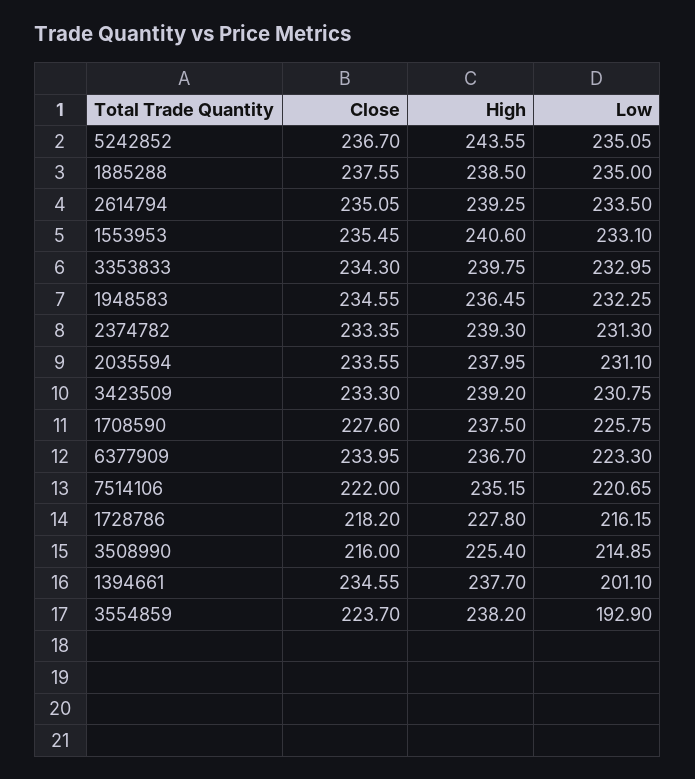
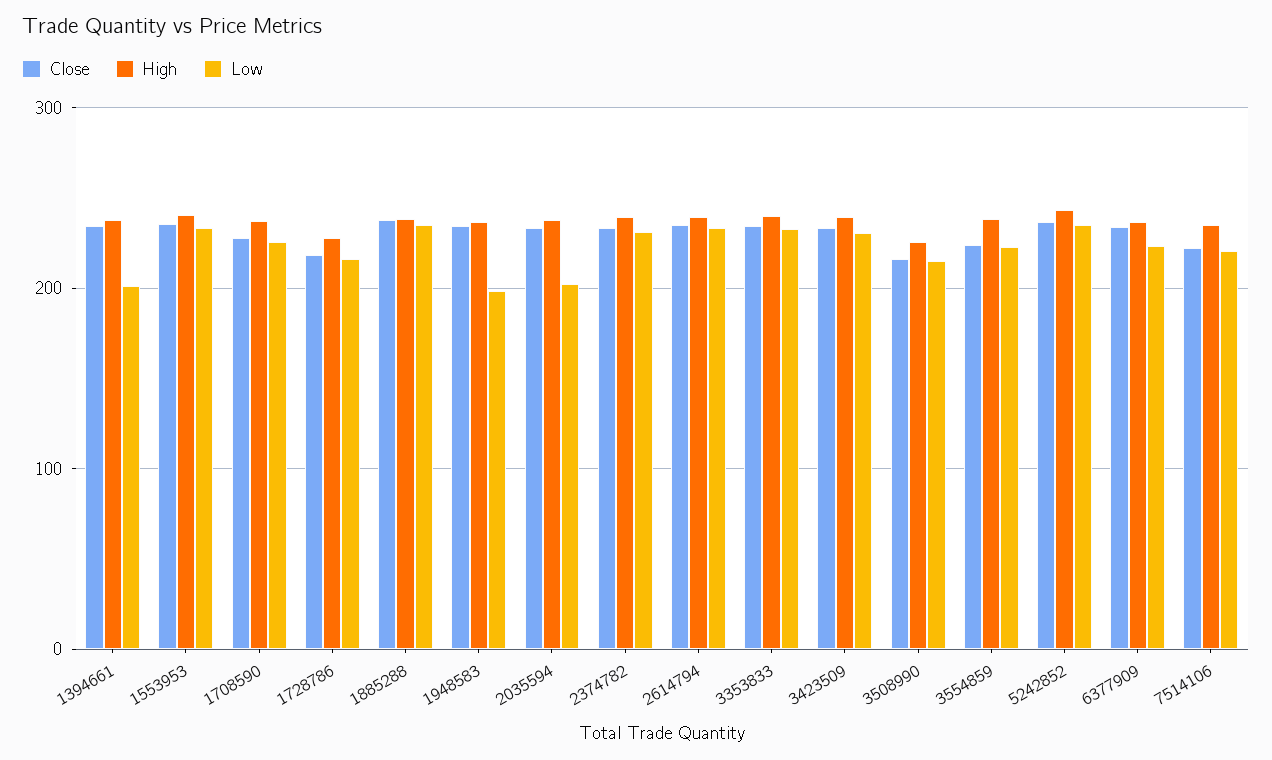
  {
    "Close": {
      "5242852": 236.7,
      "1885288": 237.55,
      "2614794": 235.05,
      "1553953": 235.45,
      "3353833": 234.3,
      "1948583": 234.55,
      "2374782": 233.35,
      "2035594": 233.55,
      "3423509": 233.3,
      "1708590": 227.6,
      "6377909": 233.95,
      "7514106": 222,
      "1728786": 218.2,
      "3508990": 216,
      "1394661": 234.55,
      "3554859": 223.7
    },
    "High": {
      "5242852": 243.55,
      "1885288": 238.5,
      "2614794": 239.25,
      "1553953": 240.6,
      "3353833": 239.75,
      "1948583": 236.45,
      "2374782": 239.3,
      "2035594": 237.95,
      "3423509": 239.2,
      "1708590": 237.5,
      "6377909": 236.7,
      "7514106": 235.15,
      "1728786": 227.8,
      "3508990": 225.4,
      "1394661": 237.7,
      "3554859": 238.2
    },
    "Low": {
      "5242852": 235.05,
      "1885288": 235,
      "2614794": 233.5,
      "1553953": 233.1,
      "3353833": 232.95,
-     "1948583": 232.25,
+     "1948583": 200,
      "2374782": 231.3,
-     "2035594": 231.1,
+     "2035594": 200,
      "3423509": 230.75,
      "1708590": 225.75,
      "6377909": 223.3,
      "7514106": 220.65,
      "1728786": 216.15,
      "3508990": 214.85,
      "1394661": 201.1,
-     "3554859": 192.9
+     "3554859": 220
    }
  }

